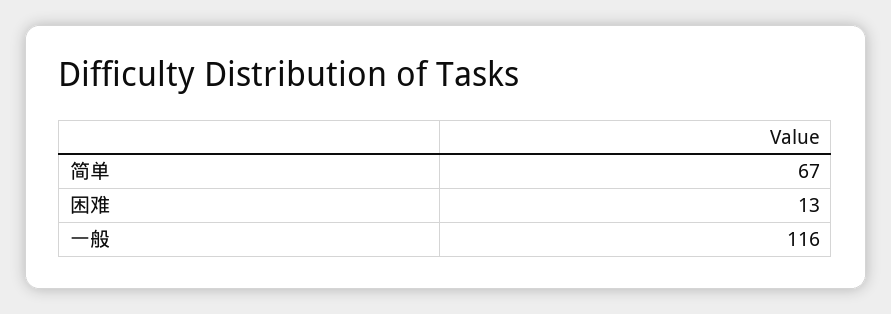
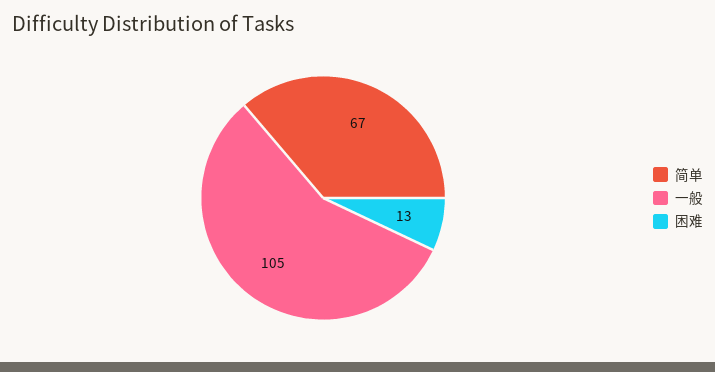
  {
    "简单": 67,
    "困难": 13,
-   "一般": 116
+   "一般": 105
  }

